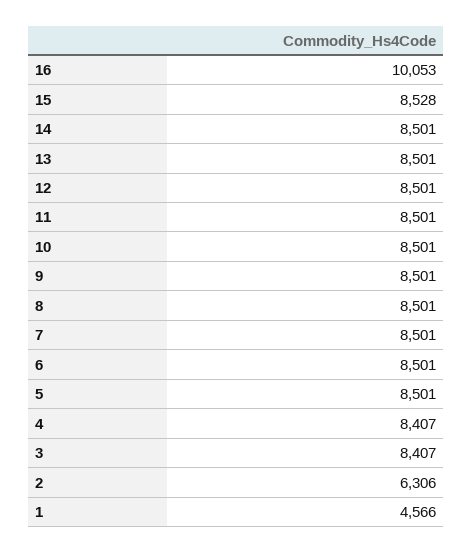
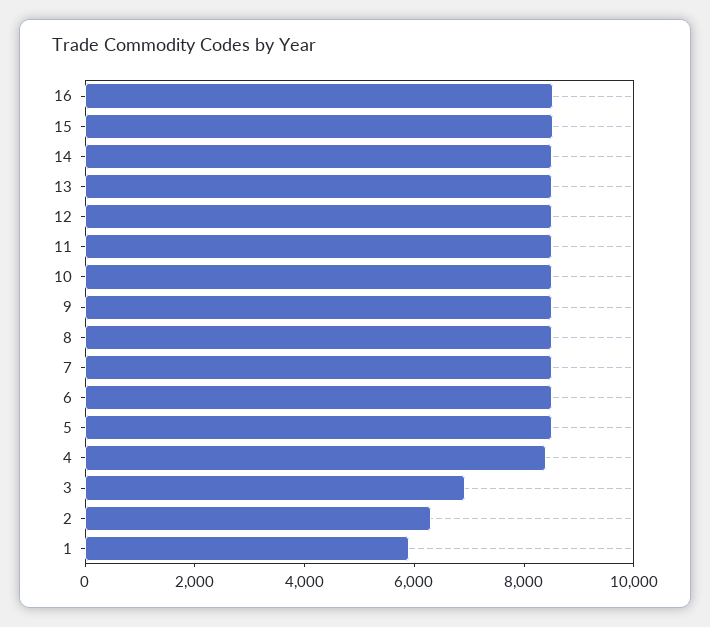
  {
-   "16": 10053,
+   "16": 8500,
    "15": 8528,
    "14": 8501,
    "13": 8501,
    "12": 8501,
    "11": 8501,
    "10": 8501,
    "9": 8501,
    "8": 8501,
    "7": 8501,
    "6": 8501,
    "5": 8501,
    "4": 8407,
-   "3": 8407,
+   "3": 7000,
    "2": 6306,
-   "1": 4566
+   "1": 6000
  }

